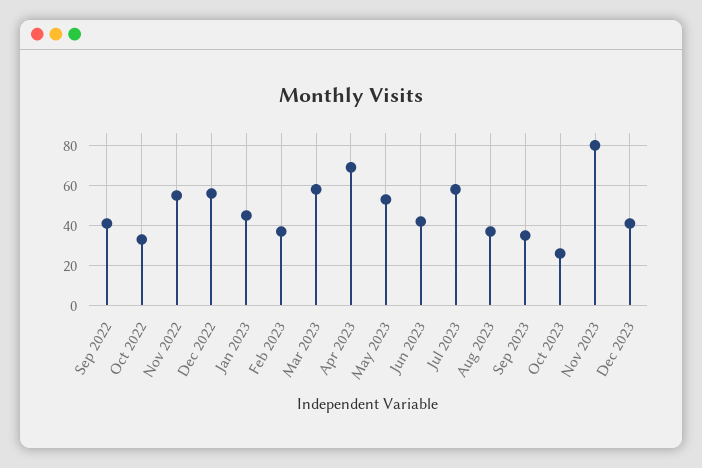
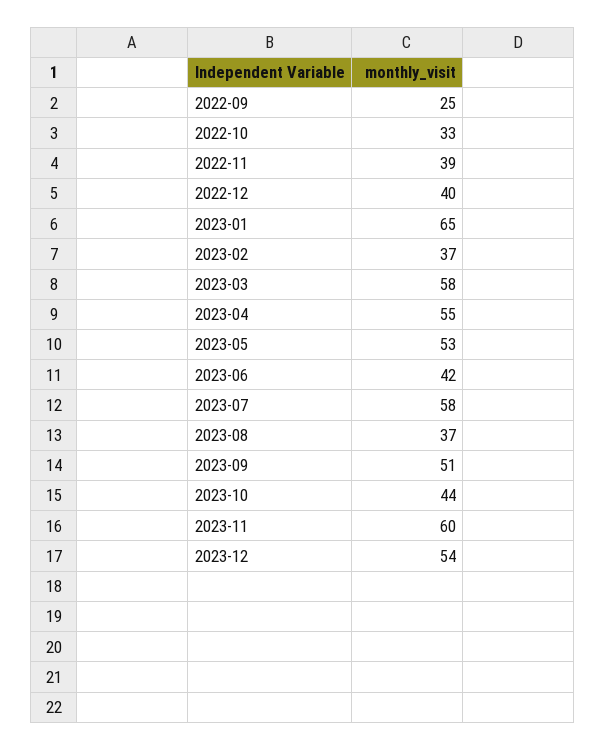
  {
-   "Sep 2022": 40,
+   "Sep 2022": 25,
    "Oct 2022": 33,
-   "Nov 2022": 55,
+   "Nov 2022": 39,
-   "Dec 2022": 55,
+   "Dec 2022": 40,
-   "Jan 2023": 45,
+   "Jan 2023": 65,
    "Feb 2023": 37,
    "Mar 2023": 58,
-   "Apr 2023": 70,
+   "Apr 2023": 55,
    "May 2023": 53,
    "Jun 2023": 42,
    "Jul 2023": 58,
    "Aug 2023": 37,
-   "Sep 2023": 35,
+   "Sep 2023": 51,
-   "Oct 2023": 25,
+   "Oct 2023": 44,
-   "Nov 2023": 80,
+   "Nov 2023": 60,
-   "Dec 2023": 40
+   "Dec 2023": 54
  }

